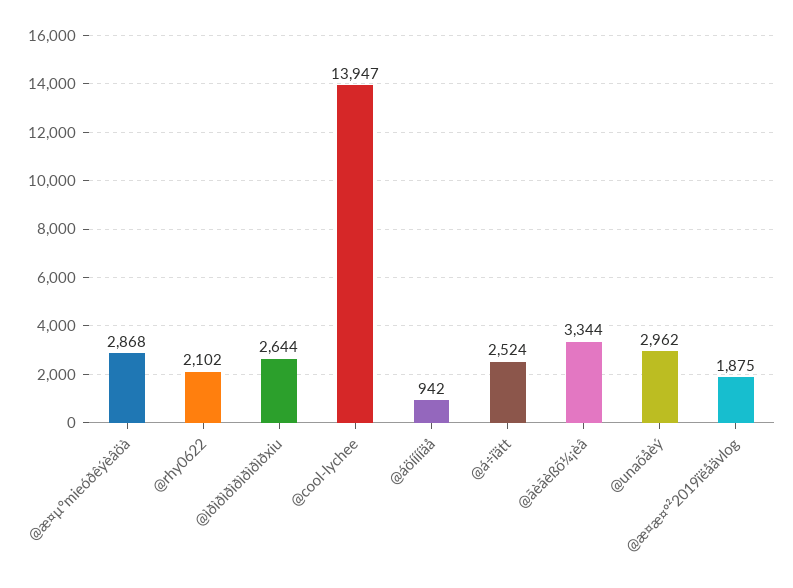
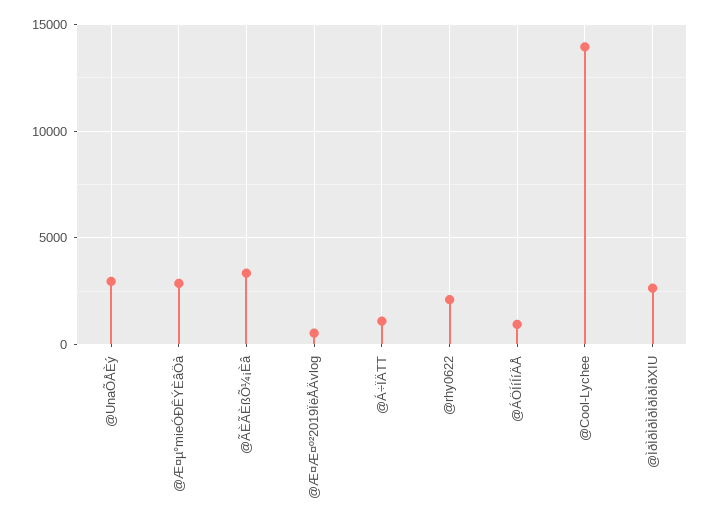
  {
    "@æ¤µ°mieóðêýèâöà": 2868,
    "@rhy0622": 2102,
    "@ìðìðìðìðìðìðìðxiu": 2644,
    "@cool-lychee": 13947,
    "@áöííííäå": 942,
-   "@á÷ïätt": 2524,
+   "@á÷ïätt": 1000,
    "@ãèãèßõ¼¡èâ": 3344,
    "@unaõåèý": 2962,
-   "@æ¤æ¤º²2019ïëåävlog": 1875
+   "@æ¤æ¤º²2019ïëåävlog": 500
  }

